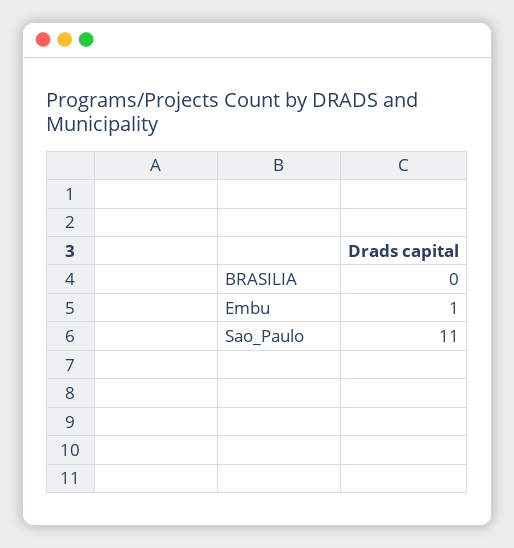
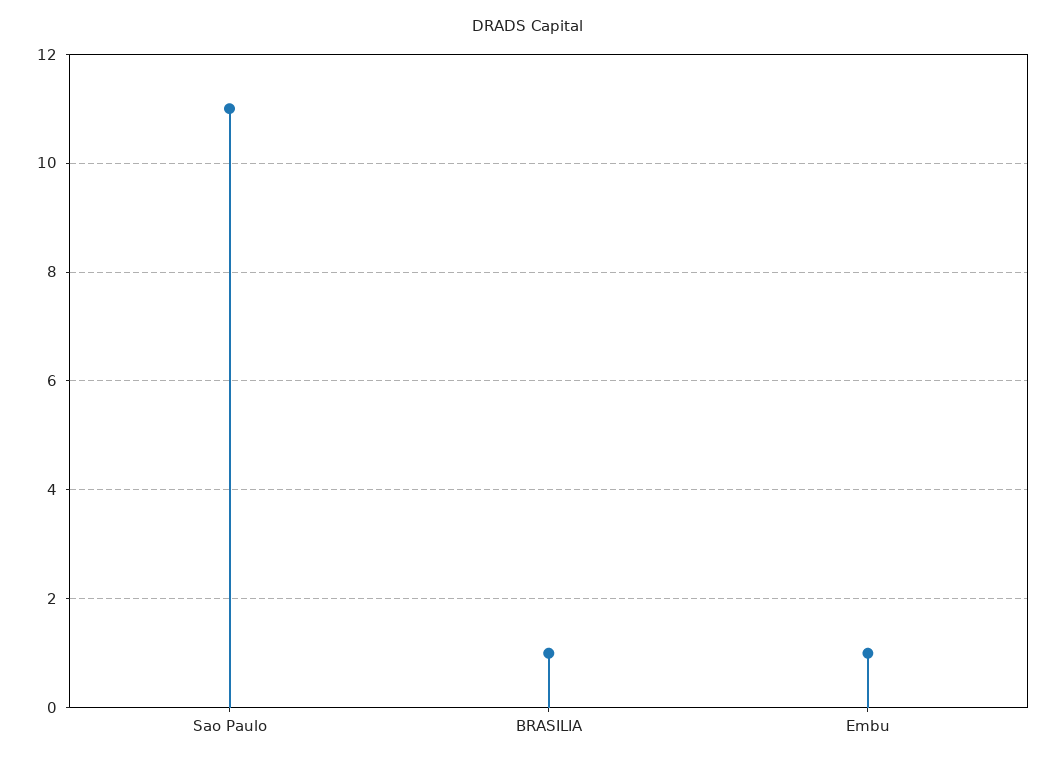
  {
-   "BRASILIA": 0,
+   "BRASILIA": 1,
    "Embu": 1,
    "Sao_Paulo": 11
  }

